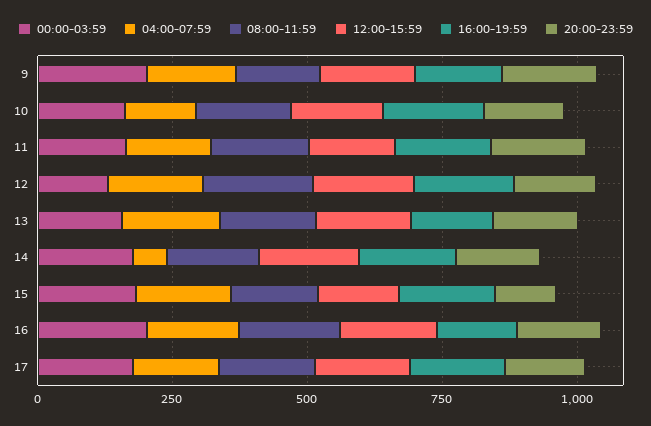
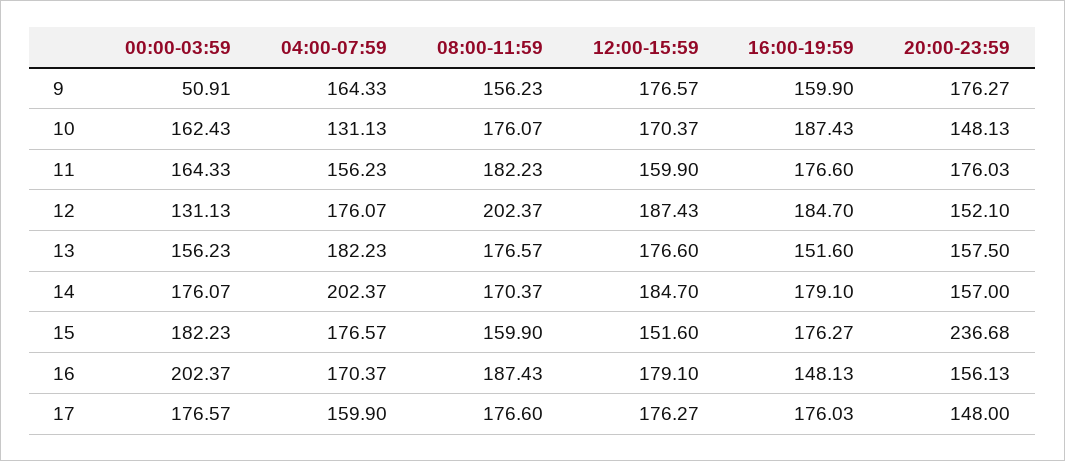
  {
    "00:00-03:59": {
-     "9": 200,
+     "9": 50.91,
      "10": 162.43,
      "11": 164.33,
      "12": 131.13,
      "13": 156.23,
      "14": 176.07,
      "15": 182.23,
      "16": 202.37,
      "17": 176.57
    },
    "04:00-07:59": {
      "9": 164.33,
      "10": 131.13,
      "11": 156.23,
      "12": 176.07,
      "13": 182.23,
-     "14": 50,
+     "14": 202.37,
      "15": 176.57,
      "16": 170.37,
      "17": 159.9
    },
    "08:00-11:59": {
      "9": 156.23,
      "10": 176.07,
      "11": 182.23,
      "12": 202.37,
      "13": 176.57,
      "14": 170.37,
      "15": 159.9,
      "16": 187.43,
      "17": 176.6
    },
    "12:00-15:59": {
      "9": 176.57,
      "10": 170.37,
      "11": 159.9,
      "12": 187.43,
      "13": 176.6,
      "14": 184.7,
      "15": 151.6,
      "16": 179.1,
      "17": 176.27
    },
    "16:00-19:59": {
      "9": 159.9,
      "10": 187.43,
      "11": 176.6,
      "12": 184.7,
      "13": 151.6,
      "14": 179.1,
      "15": 176.27,
      "16": 148.13,
      "17": 176.03
    },
    "20:00-23:59": {
      "9": 176.27,
      "10": 148.13,
      "11": 176.03,
      "12": 152.1,
      "13": 157.5,
      "14": 157,
-     "15": 100,
+     "15": 236.68,
      "16": 156.13,
      "17": 148
    }
  }

